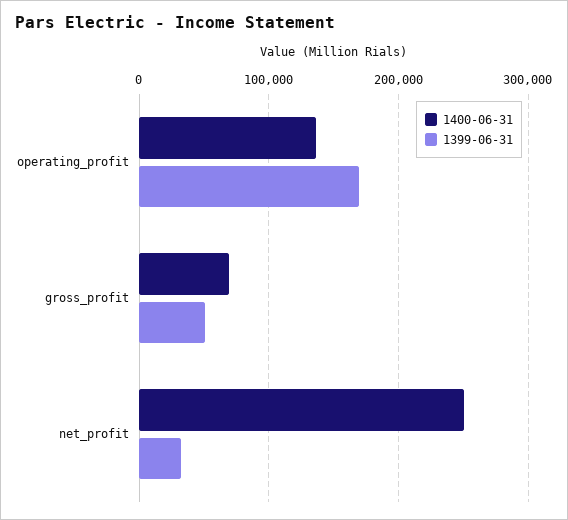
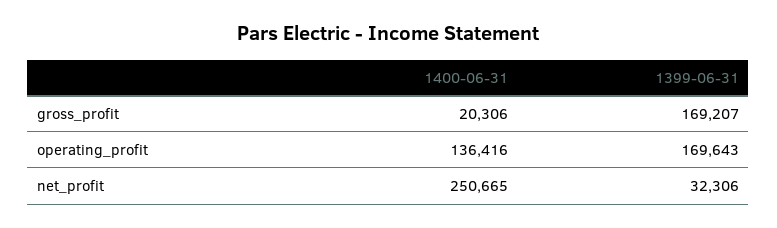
  {
    "1400-06-31": {
      "operating_profit": 136416,
-     "gross_profit": 70000,
+     "gross_profit": 20306,
      "net_profit": 250665
    },
    "1399-06-31": {
      "operating_profit": 169643,
-     "gross_profit": 50000,
+     "gross_profit": 169207,
      "net_profit": 32306
    }
  }

